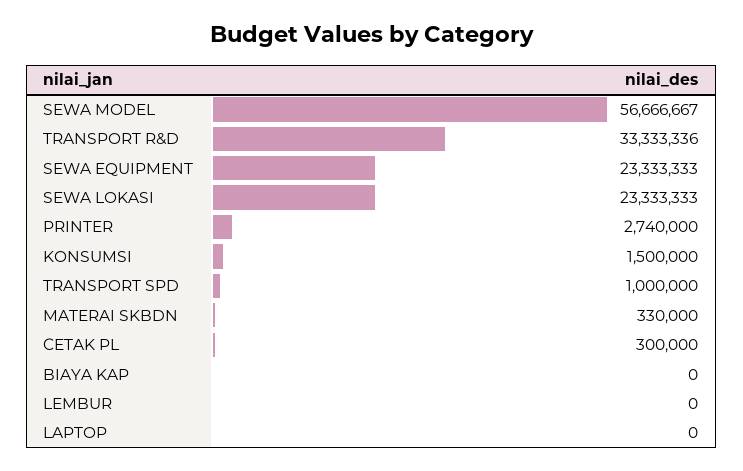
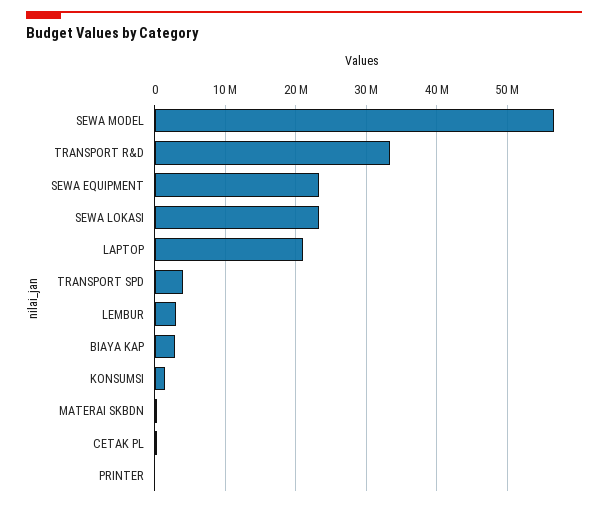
  {
    "SEWA MODEL": 56666667,
    "TRANSPORT R&D": 33333336,
    "SEWA EQUIPMENT": 23333333,
    "SEWA LOKASI": 23333333,
-   "PRINTER": 2740000,
+   "PRINTER": 0,
    "KONSUMSI": 1500000,
-   "TRANSPORT SPD": 1000000,
+   "TRANSPORT SPD": 4000000,
    "MATERAI SKBDN": 330000,
    "CETAK PL": 300000,
-   "BIAYA KAP": 0,
+   "BIAYA KAP": 3000000,
-   "LEMBUR": 0,
+   "LEMBUR": 3000000,
-   "LAPTOP": 0
+   "LAPTOP": 21000000
  }

